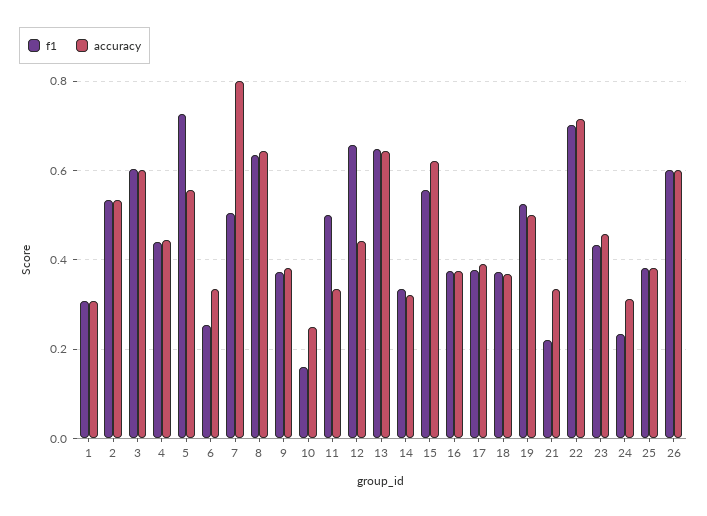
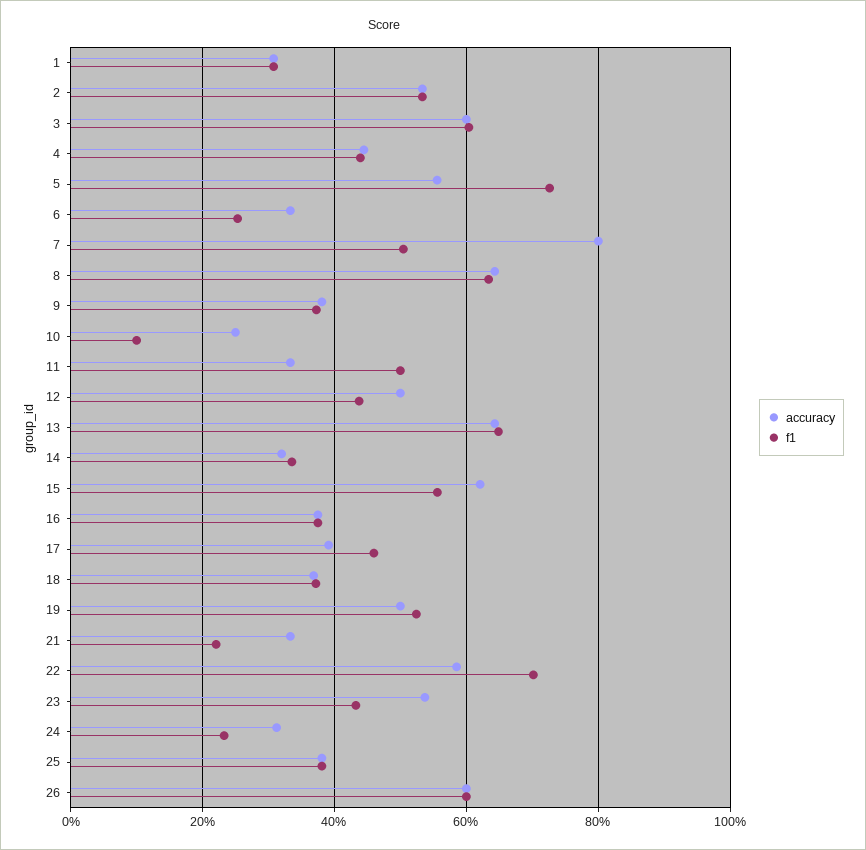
  {
    "f1": {
      "1": 0.3,
      "2": 0.54,
      "3": 0.6,
      "4": 0.44,
      "5": 0.72,
      "6": 0.26,
      "7": 0.5,
      "8": 0.64,
      "9": 0.38,
-     "10": 0.16,
+     "10": 0.1,
      "11": 0.5,
-     "12": 0.66,
+     "12": 0.44,
      "13": 0.64,
      "14": 0.34,
      "15": 0.56,
      "16": 0.38,
-     "17": 0.38,
+     "17": 0.46,
      "18": 0.38,
      "19": 0.52,
      "21": 0.22,
      "22": 0.7,
      "23": 0.44,
      "24": 0.24,
      "25": 0.38,
      "26": 0.6
    },
    "accuracy": {
      "1": 0.3,
      "2": 0.54,
      "3": 0.6,
      "4": 0.44,
      "5": 0.56,
      "6": 0.34,
      "7": 0.8,
      "8": 0.64,
      "9": 0.38,
      "10": 0.26,
      "11": 0.34,
-     "12": 0.44,
+     "12": 0.5,
      "13": 0.64,
      "14": 0.32,
      "15": 0.62,
      "16": 0.38,
      "17": 0.4,
      "18": 0.36,
      "19": 0.5,
      "21": 0.34,
-     "22": 0.72,
+     "22": 0.58,
-     "23": 0.46,
+     "23": 0.54,
      "24": 0.32,
      "25": 0.38,
      "26": 0.6
    }
  }

